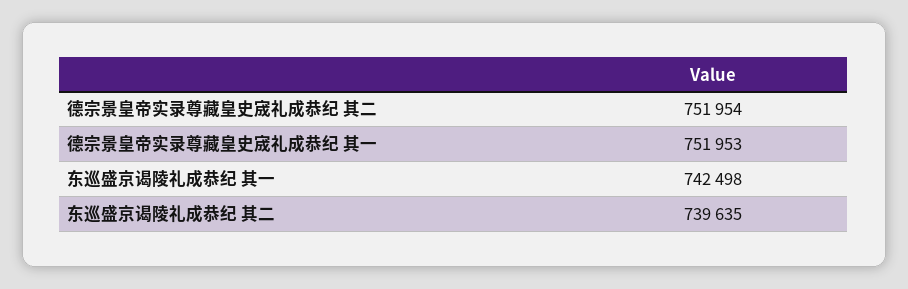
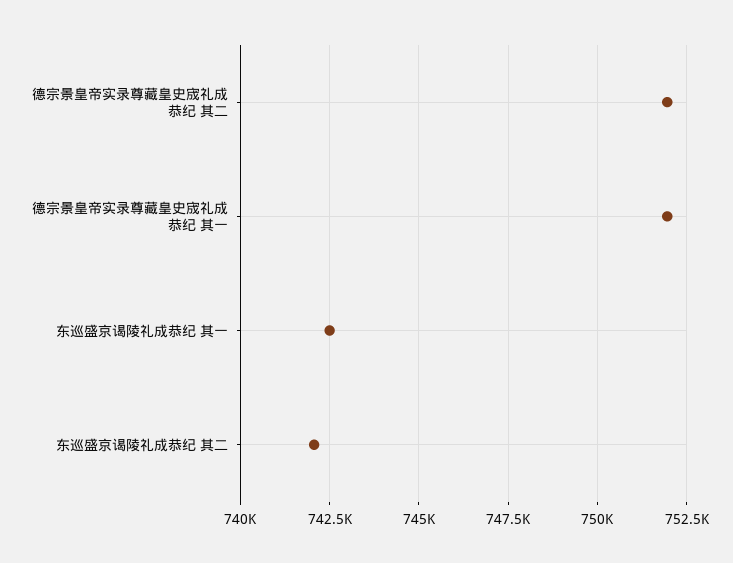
  {
    "德宗景皇帝实录尊藏皇史宬礼成恭纪 其二": 751954,
    "德宗景皇帝实录尊藏皇史宬礼成恭纪 其一": 751953,
    "东巡盛京谒陵礼成恭纪 其一": 742498,
-   "东巡盛京谒陵礼成恭纪 其二": 739635
+   "东巡盛京谒陵礼成恭纪 其二": 742000
  }

